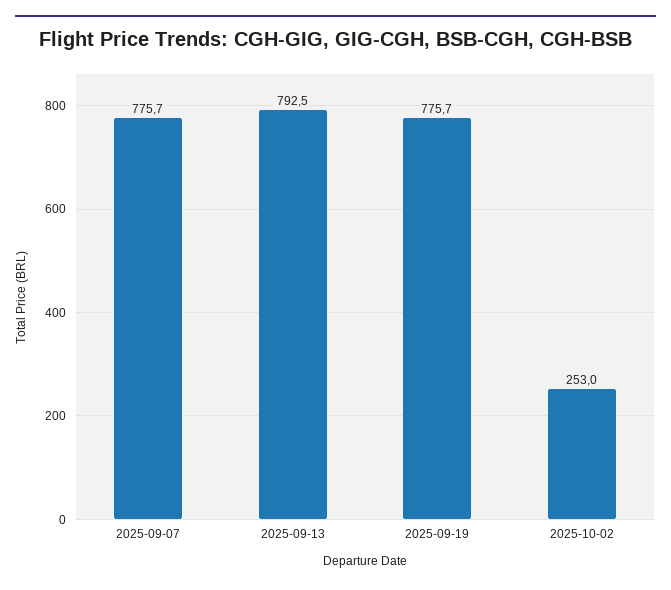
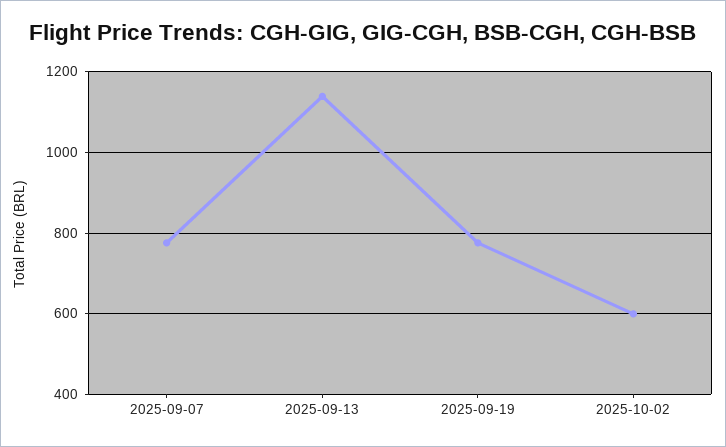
  {
    "2025-09-07": 775.7,
-   "2025-09-13": 792.5,
+   "2025-09-13": 1140,
    "2025-09-19": 775.7,
-   "2025-10-02": 253
+   "2025-10-02": 600
  }

